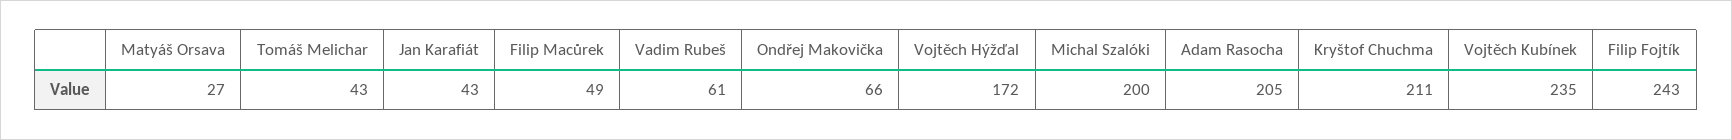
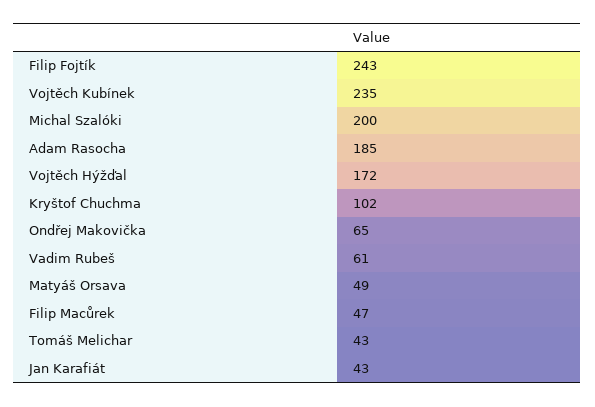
  {
-   "Matyáš Orsava": 27,
+   "Matyáš Orsava": 49,
    "Tomáš Melichar": 43,
    "Jan Karafiát": 43,
-   "Filip Macůrek": 49,
+   "Filip Macůrek": 47,
    "Vadim Rubeš": 61,
-   "Ondřej Makovička": 66,
+   "Ondřej Makovička": 65,
    "Vojtěch Hýžďal": 172,
    "Michal Szalóki": 200,
-   "Adam Rasocha": 205,
+   "Adam Rasocha": 185,
-   "Kryštof Chuchma": 211,
+   "Kryštof Chuchma": 102,
    "Vojtěch Kubínek": 235,
    "Filip Fojtík": 243
  }

